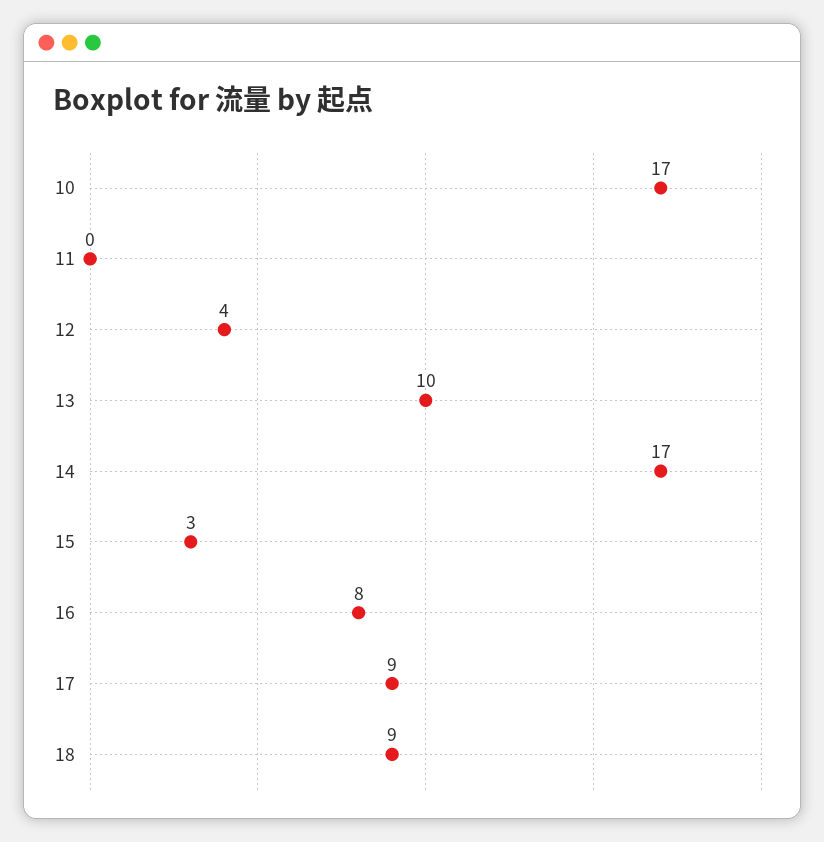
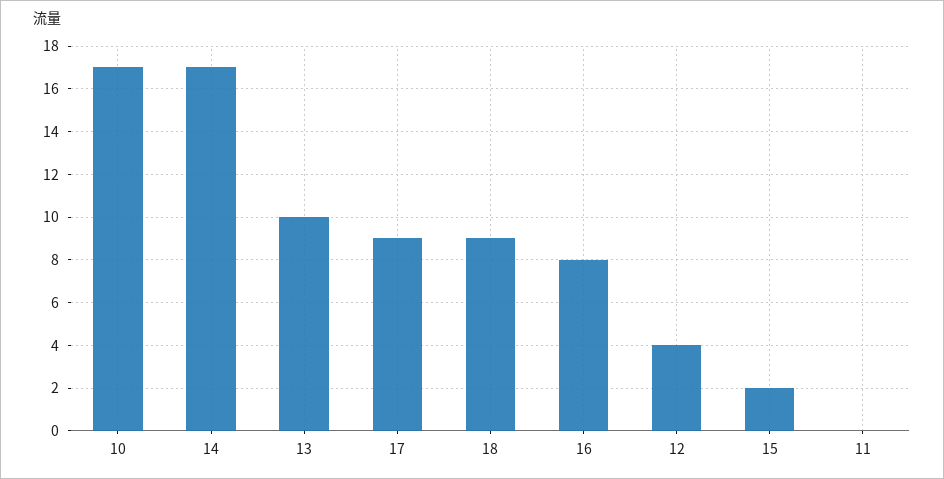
  {
    "10": 17,
    "11": 0,
    "12": 4,
    "13": 10,
    "14": 17,
-   "15": 3,
+   "15": 2,
    "16": 8,
    "17": 9,
    "18": 9
  }

